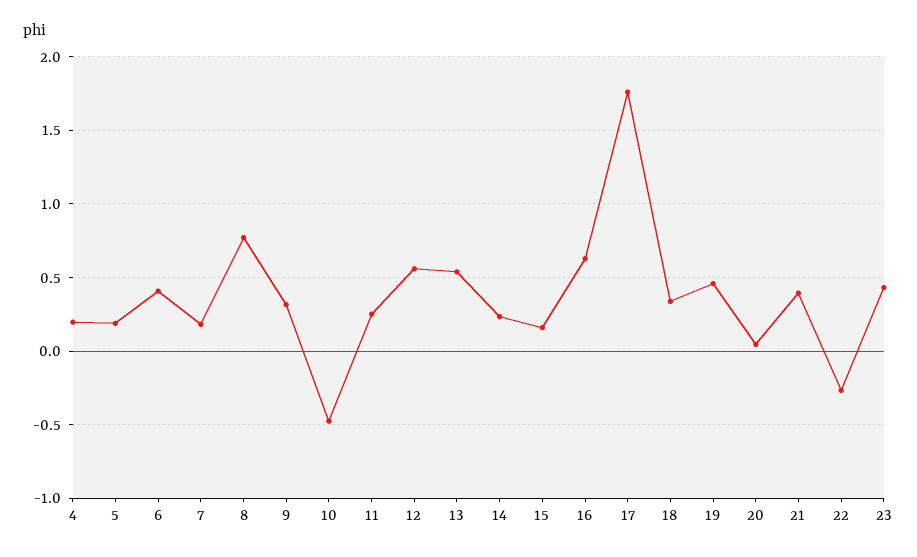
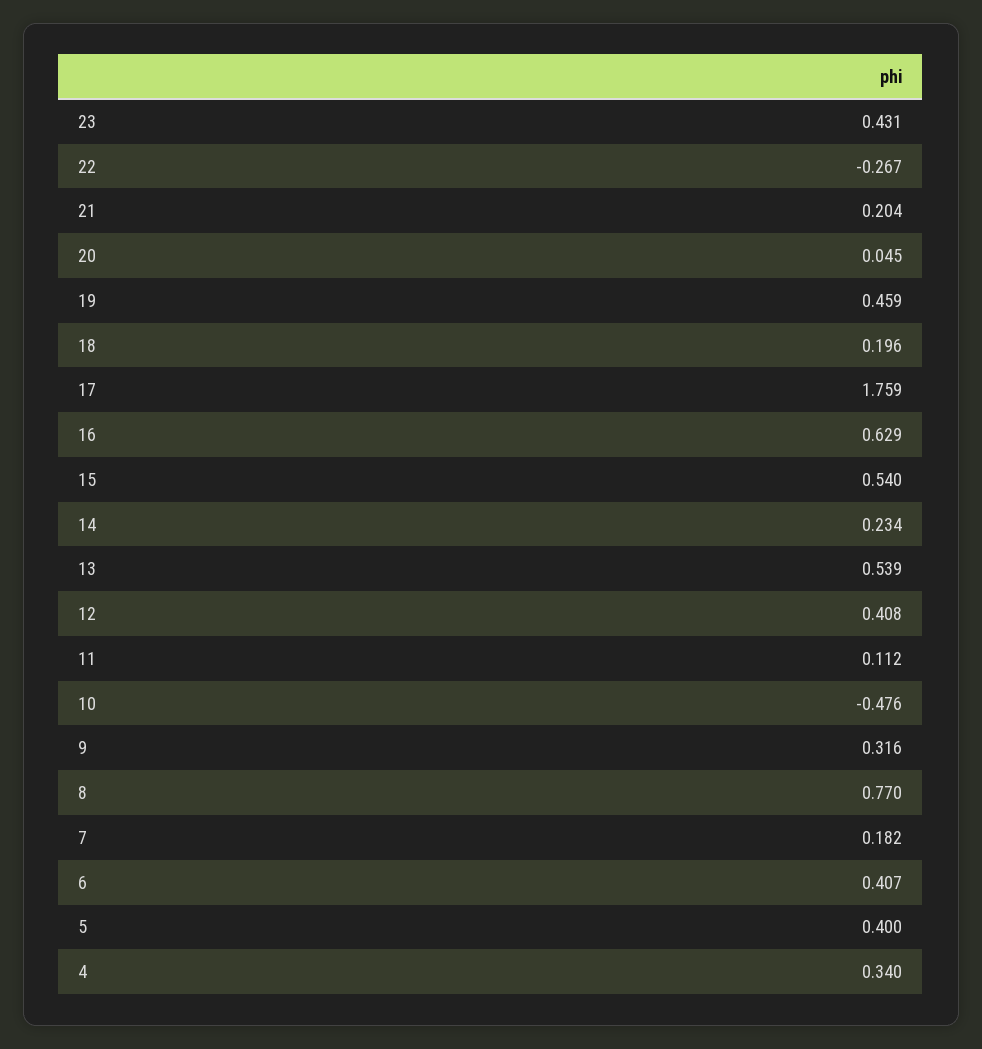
  {
-   "4": 0.2,
+   "4": 0.34,
-   "5": 0.2,
+   "5": 0.4,
    "6": 0.407,
    "7": 0.182,
    "8": 0.77,
    "9": 0.316,
    "10": -0.476,
-   "11": 0.25,
+   "11": 0.112,
-   "12": 0.55,
+   "12": 0.408,
    "13": 0.539,
    "14": 0.234,
-   "15": 0.15,
+   "15": 0.54,
    "16": 0.629,
    "17": 1.759,
-   "18": 0.35,
+   "18": 0.196,
    "19": 0.459,
    "20": 0.045,
-   "21": 0.4,
+   "21": 0.204,
    "22": -0.267,
    "23": 0.431
  }

